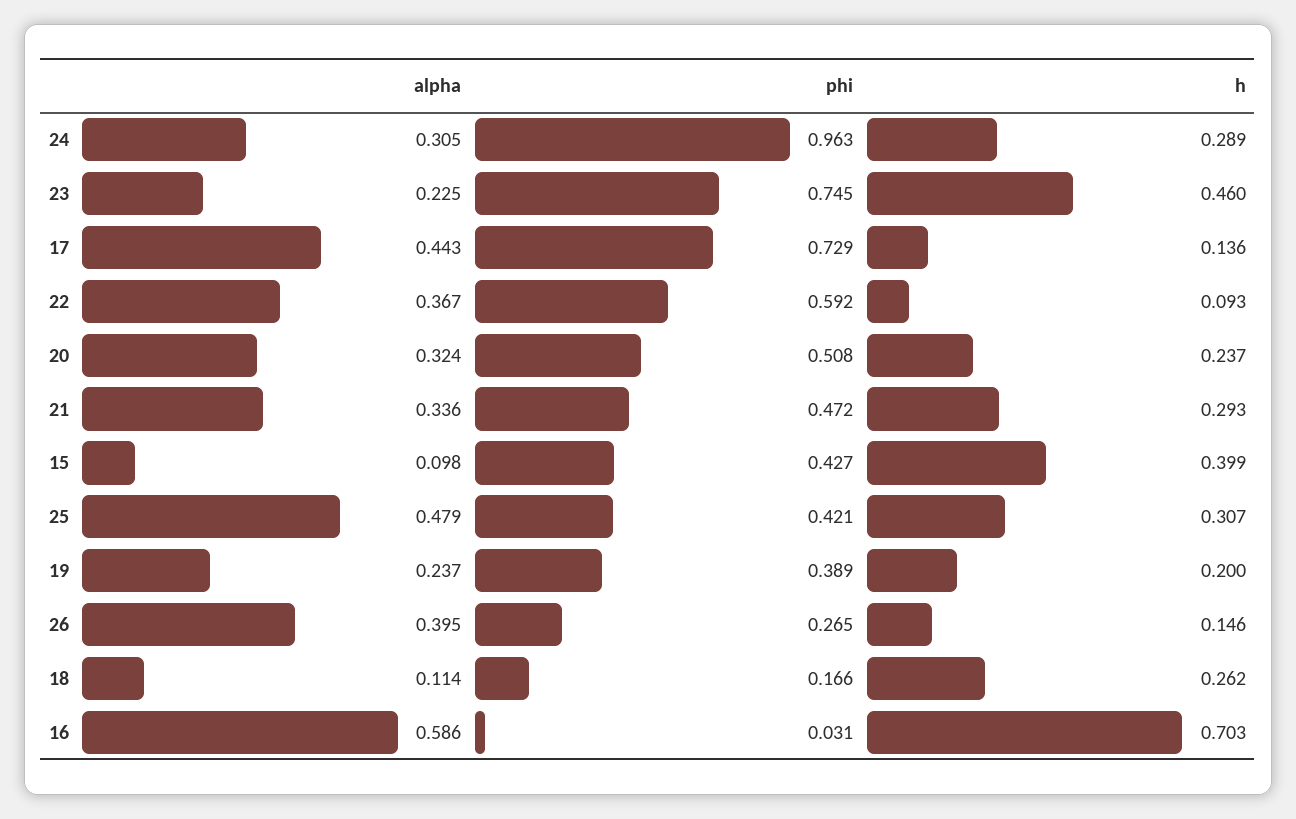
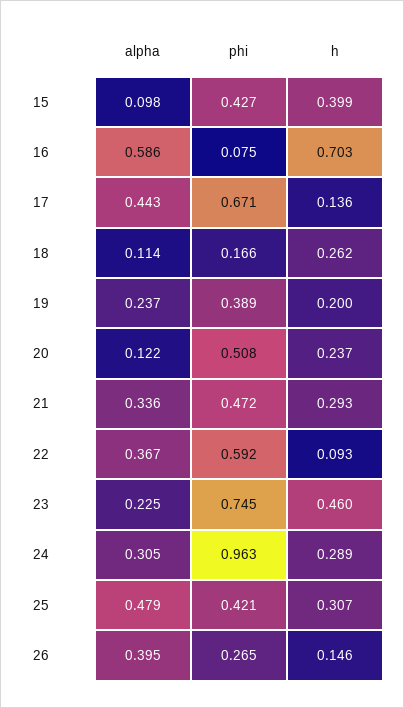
  {
    "alpha": {
      "24": 0.305,
      "23": 0.225,
      "17": 0.443,
      "22": 0.367,
-     "20": 0.324,
+     "20": 0.122,
      "21": 0.336,
      "15": 0.098,
      "25": 0.479,
      "19": 0.237,
      "26": 0.395,
      "18": 0.114,
      "16": 0.586
    },
    "phi": {
      "24": 0.963,
      "23": 0.745,
-     "17": 0.729,
+     "17": 0.671,
      "22": 0.592,
      "20": 0.508,
      "21": 0.472,
      "15": 0.427,
      "25": 0.421,
      "19": 0.389,
      "26": 0.265,
      "18": 0.166,
-     "16": 0.031
+     "16": 0.075
    },
    "h": {
      "24": 0.289,
      "23": 0.46,
      "17": 0.136,
      "22": 0.093,
      "20": 0.237,
      "21": 0.293,
      "15": 0.399,
      "25": 0.307,
      "19": 0.2,
      "26": 0.146,
      "18": 0.262,
      "16": 0.703
    }
  }

